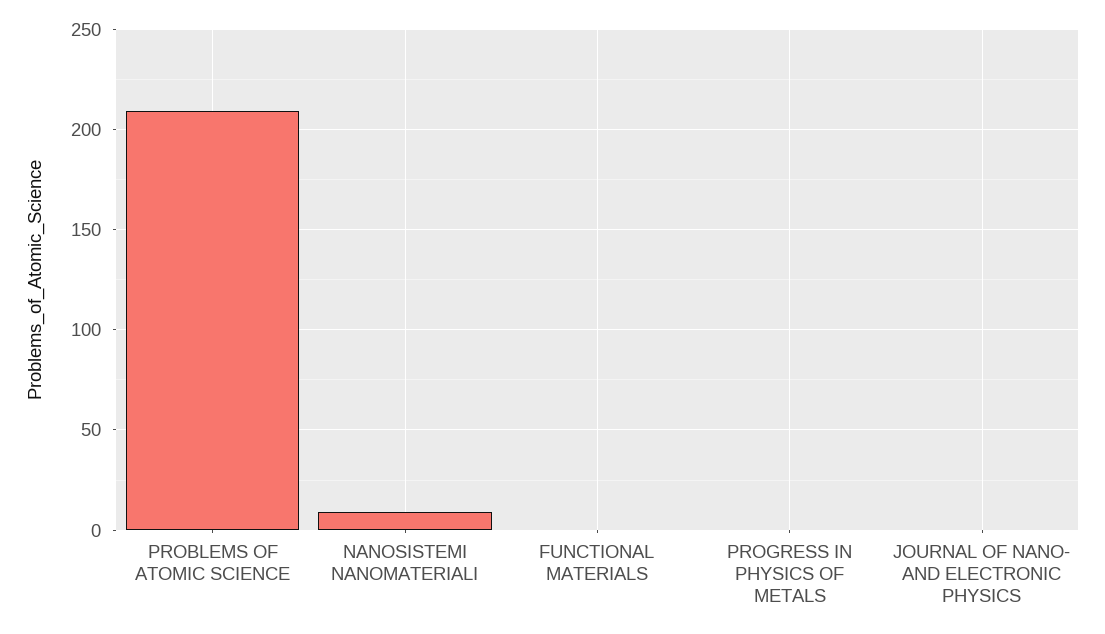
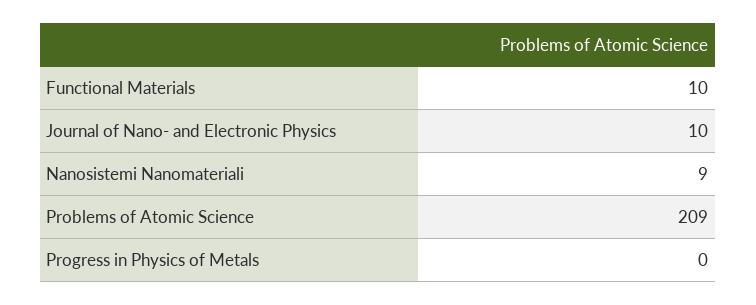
  {
    "PROBLEMS OF ATOMIC SCIENCE": 209,
    "NANOSISTEMI NANOMATERIALI": 9,
-   "FUNCTIONAL MATERIALS": 0,
+   "FUNCTIONAL MATERIALS": 10,
    "PROGRESS IN PHYSICS OF METALS": 0,
-   "JOURNAL OF NANO- AND ELECTRONIC PHYSICS": 0
+   "JOURNAL OF NANO- AND ELECTRONIC PHYSICS": 10
  }

